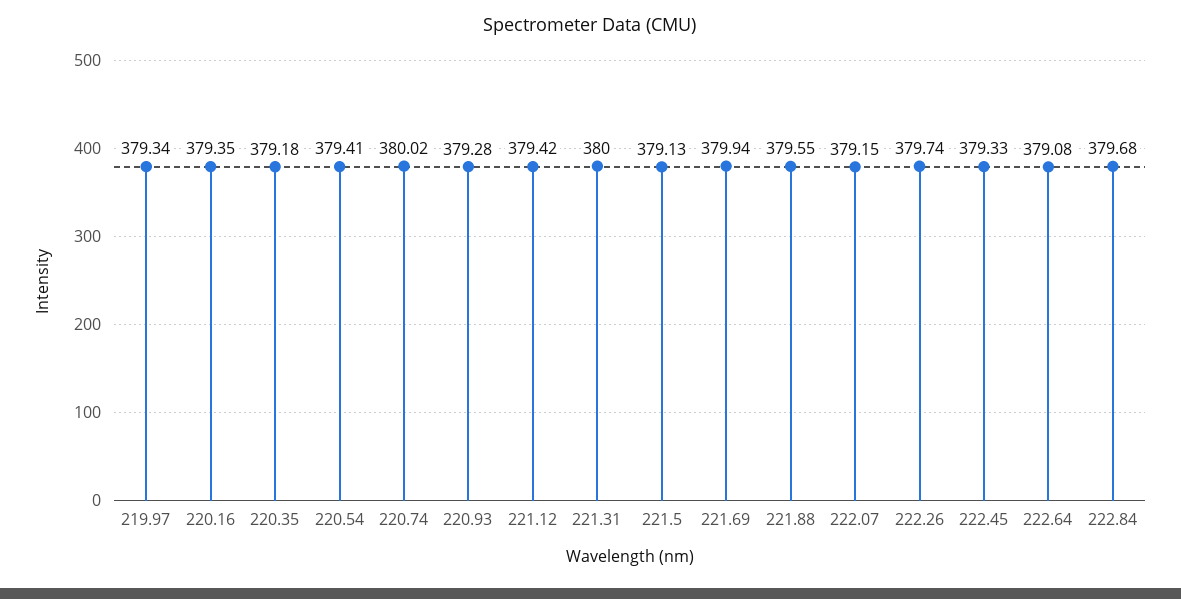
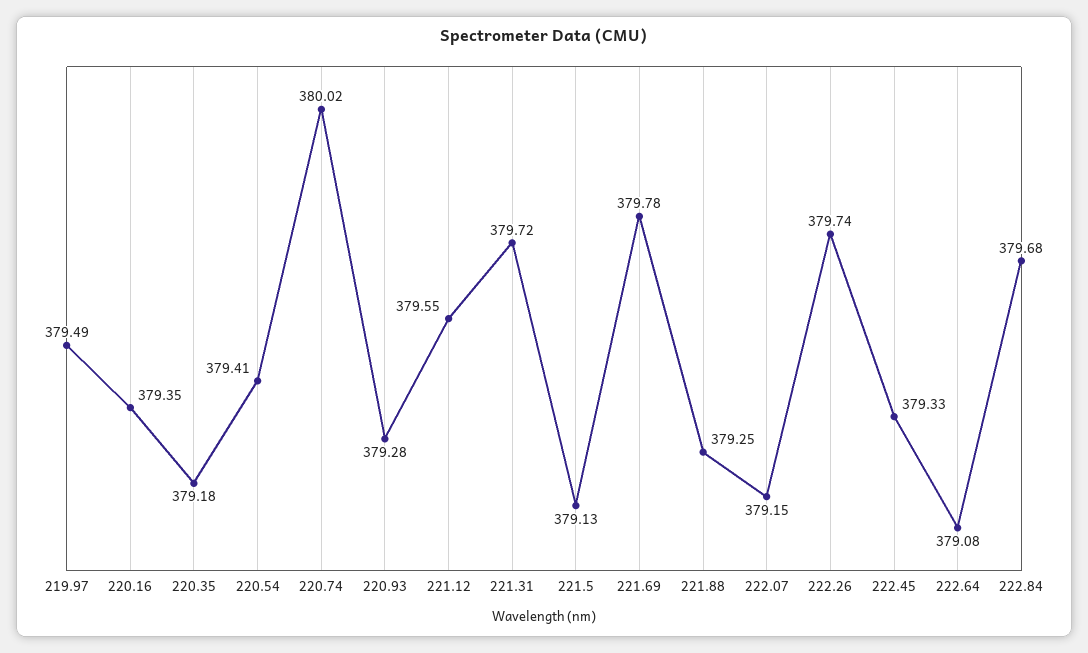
  {
-   "219.97": 379.34,
+   "219.97": 379.49,
    "220.16": 379.35,
    "220.35": 379.18,
    "220.54": 379.41,
    "220.74": 380.02,
    "220.93": 379.28,
-   "221.12": 379.42,
+   "221.12": 379.55,
-   "221.31": 380,
+   "221.31": 379.72,
    "221.5": 379.13,
-   "221.69": 379.94,
+   "221.69": 379.78,
-   "221.88": 379.55,
+   "221.88": 379.25,
    "222.07": 379.15,
    "222.26": 379.74,
    "222.45": 379.33,
    "222.64": 379.08,
    "222.84": 379.68
  }

